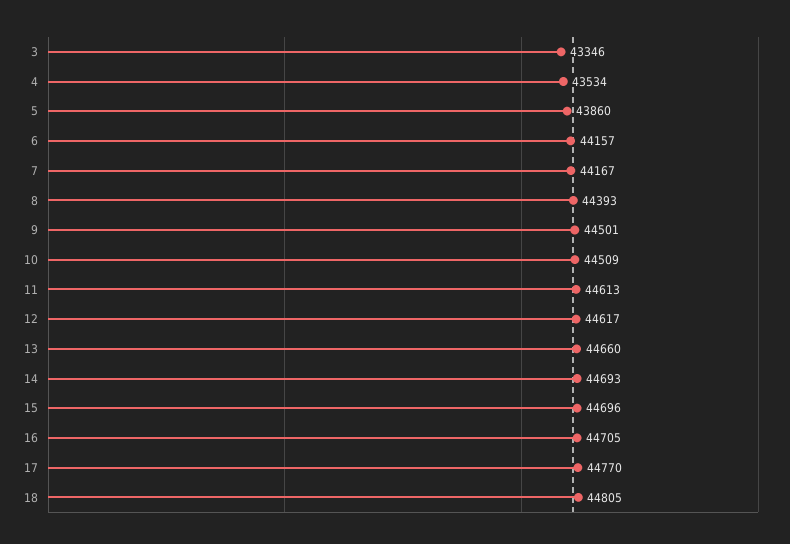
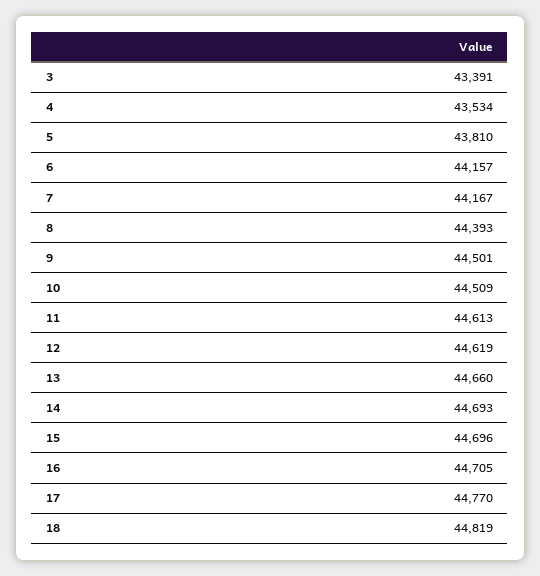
  {
-   "3": 43346,
+   "3": 43391,
    "4": 43534,
-   "5": 43860,
+   "5": 43810,
    "6": 44157,
    "7": 44167,
    "8": 44393,
    "9": 44501,
    "10": 44509,
    "11": 44613,
-   "12": 44617,
+   "12": 44619,
    "13": 44660,
    "14": 44693,
    "15": 44696,
    "16": 44705,
    "17": 44770,
-   "18": 44805
+   "18": 44819
  }

